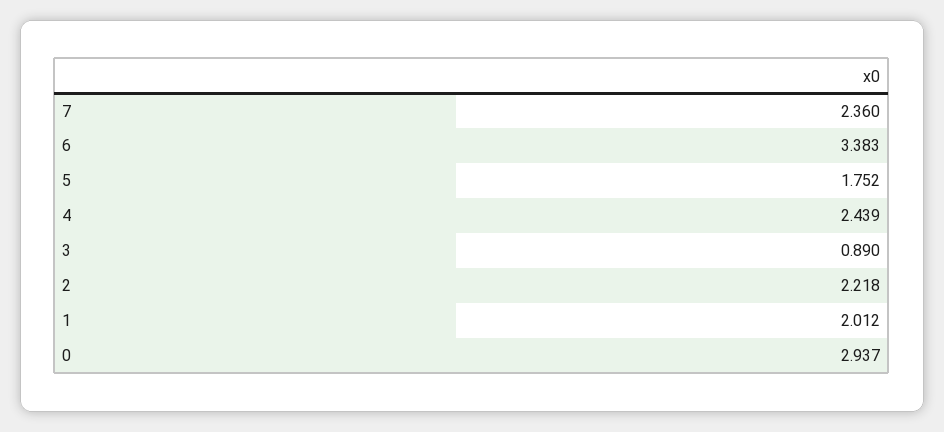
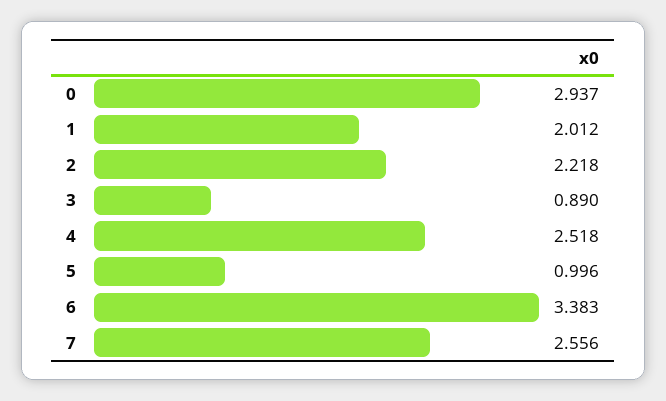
  {
-   "7": 2.36,
+   "7": 2.556,
    "6": 3.383,
-   "5": 1.752,
+   "5": 0.996,
-   "4": 2.439,
+   "4": 2.518,
    "3": 0.89,
    "2": 2.218,
    "1": 2.012,
    "0": 2.937
  }

